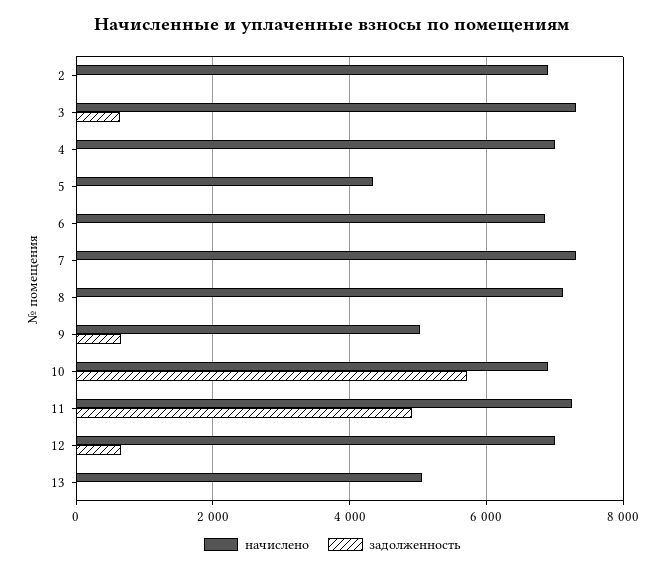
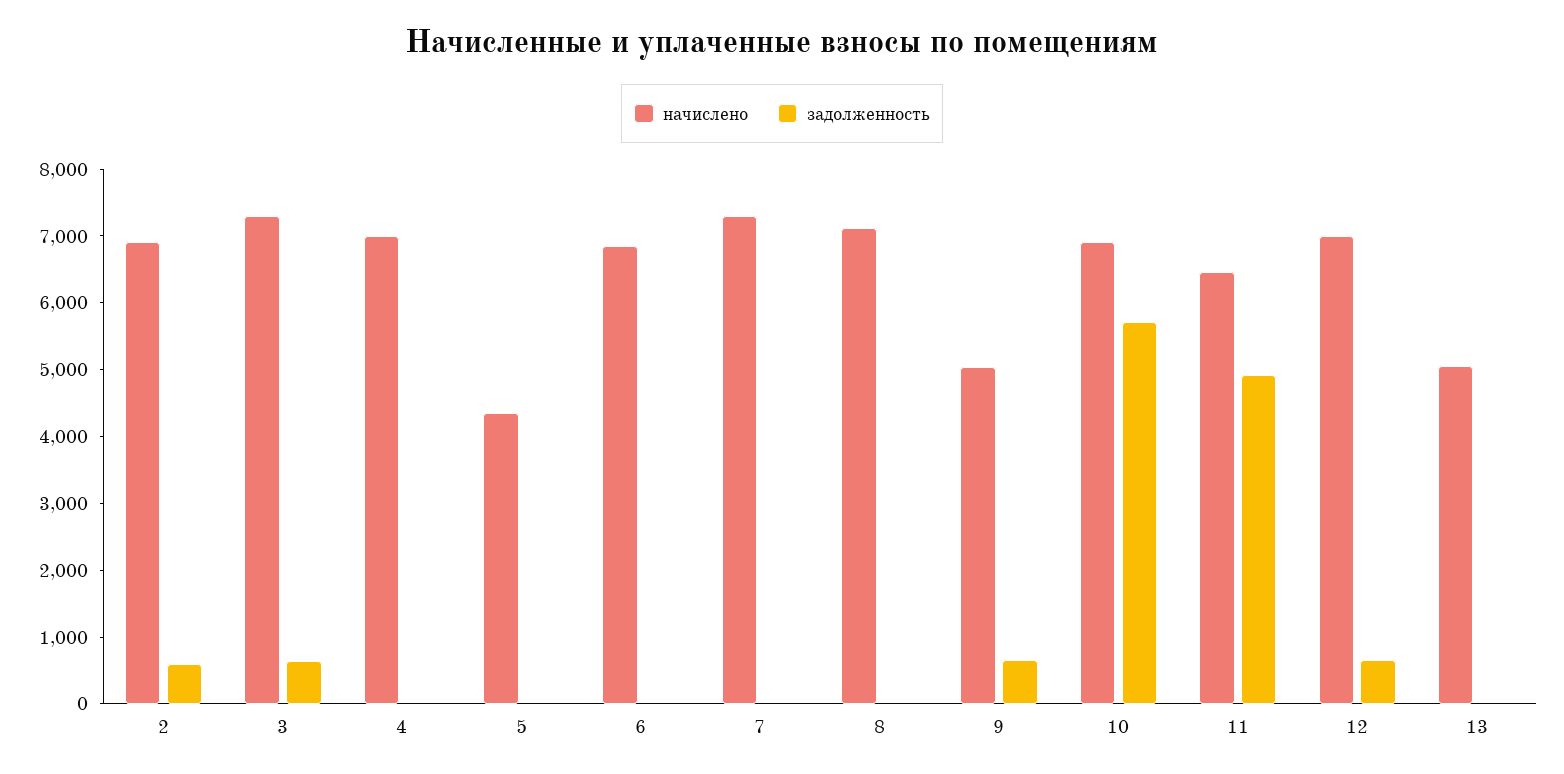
  {
    "начислено": {
      "2": 7000,
      "3": 7400,
      "4": 7000,
      "5": 4400,
      "6": 6800,
      "7": 7400,
      "8": 7200,
      "9": 5000,
      "10": 7000,
-     "11": 7200,
+     "11": 6400,
      "12": 7000,
      "13": 5000
    },
    "задолженность": {
-     "2": 0,
+     "2": 600,
      "3": 600,
      "4": 0,
      "5": 0,
      "6": 0,
      "7": 0,
      "8": 0,
      "9": 600,
      "10": 5800,
      "11": 5000,
      "12": 600,
      "13": 0
    }
  }

